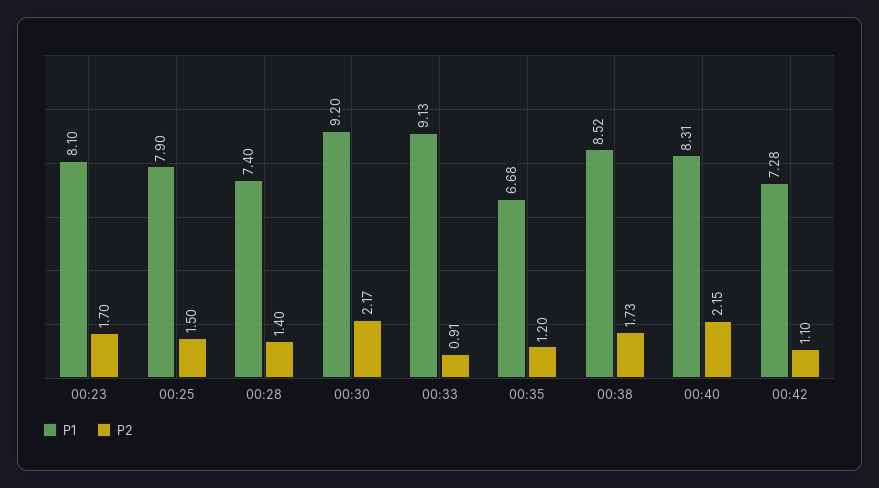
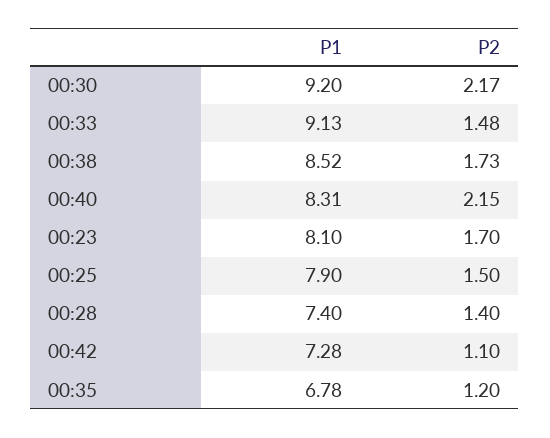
  {
    "P1": {
      "00:23": 8.1,
      "00:25": 7.9,
      "00:28": 7.4,
      "00:30": 9.2,
      "00:33": 9.13,
-     "00:35": 6.68,
+     "00:35": 6.78,
      "00:38": 8.52,
      "00:40": 8.31,
      "00:42": 7.28
    },
    "P2": {
      "00:23": 1.7,
      "00:25": 1.5,
      "00:28": 1.4,
      "00:30": 2.17,
-     "00:33": 0.91,
+     "00:33": 1.48,
      "00:35": 1.2,
      "00:38": 1.73,
      "00:40": 2.15,
      "00:42": 1.1
    }
  }

